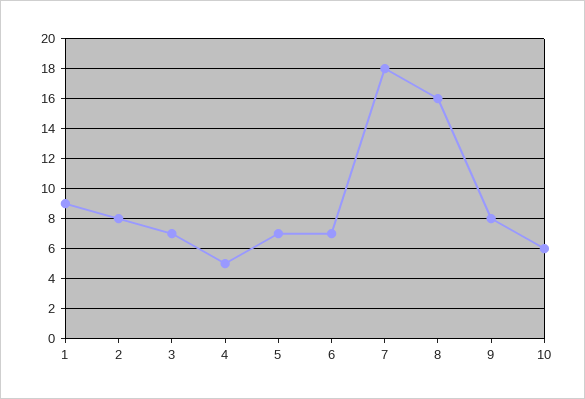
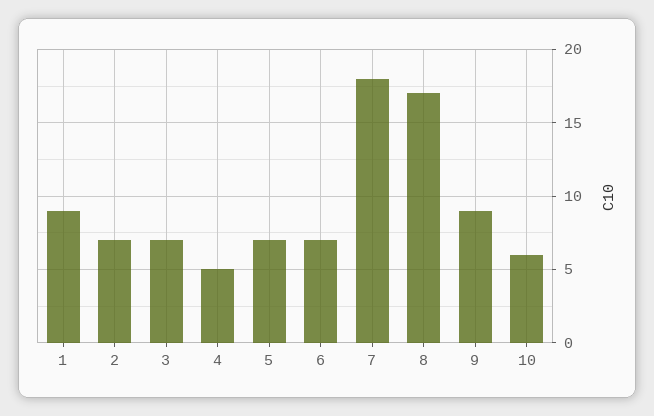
  {
    "1": 9,
-   "2": 8,
+   "2": 7,
    "3": 7,
    "4": 5,
    "5": 7,
    "6": 7,
    "7": 18,
-   "8": 16,
+   "8": 17,
-   "9": 8,
+   "9": 9,
    "10": 6
  }

